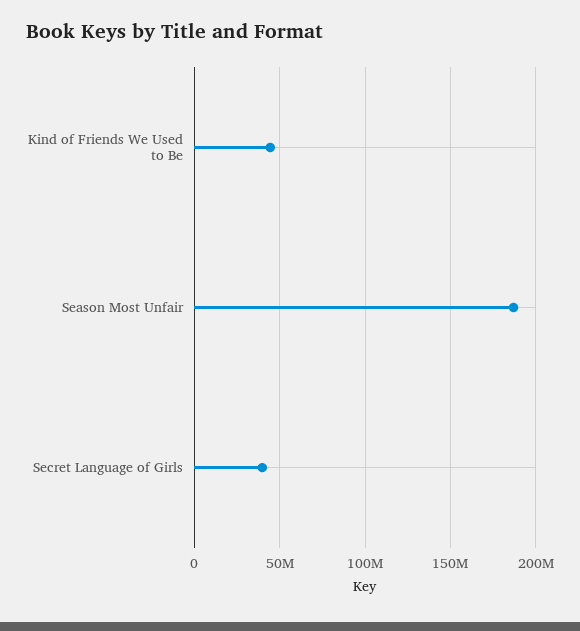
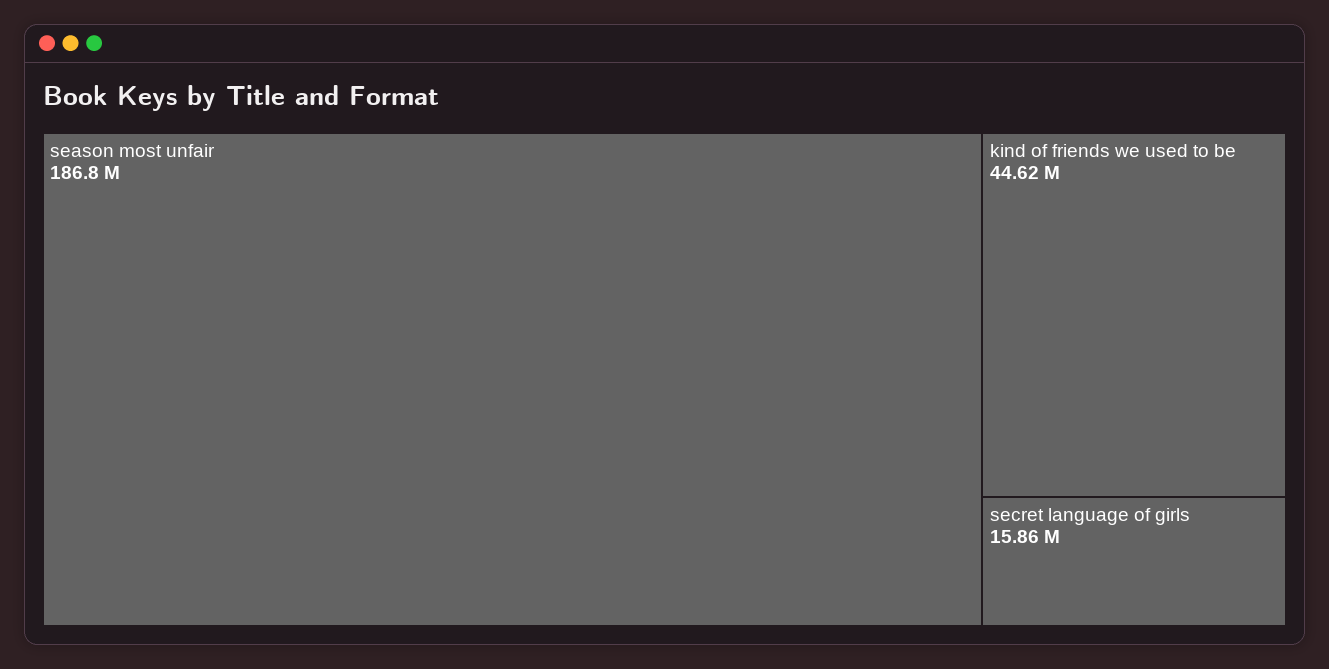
  {
    "Kind of Friends We Used to Be": 44620000,
    "Season Most Unfair": 186800000,
-   "Secret Language of Girls": 40000000
+   "Secret Language of Girls": 15860000
  }

